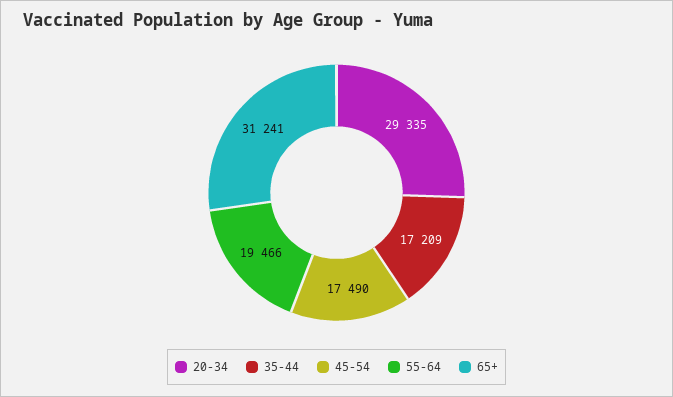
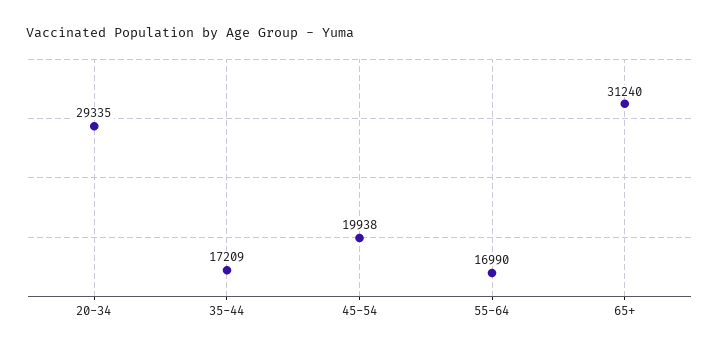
  {
    "20-34": 29335,
    "35-44": 17209,
-   "45-54": 17490,
+   "45-54": 19938,
-   "55-64": 19466,
+   "55-64": 16990,
-   "65+": 31241
+   "65+": 31240
  }

